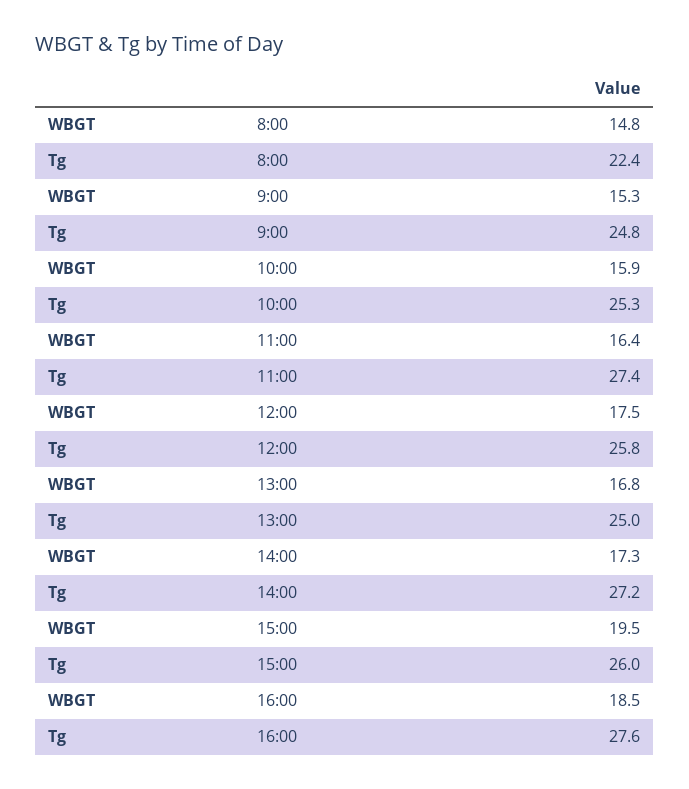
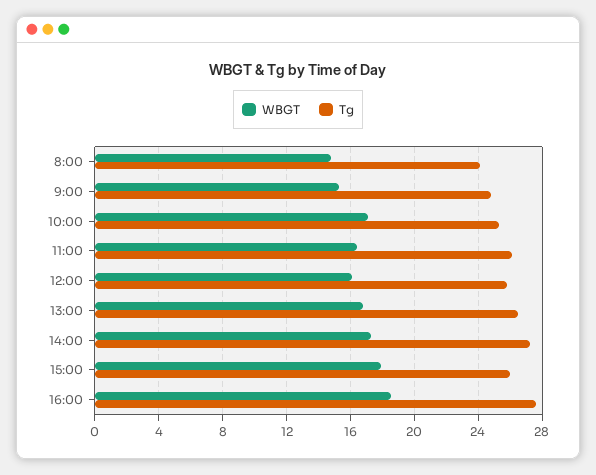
  {
    "WBGT": {
      "8:00": 14.8,
      "9:00": 15.3,
-     "10:00": 15.9,
+     "10:00": 17,
      "11:00": 16.4,
-     "12:00": 17.5,
+     "12:00": 16,
      "13:00": 16.8,
      "14:00": 17.3,
-     "15:00": 19.5,
+     "15:00": 18,
      "16:00": 18.5
    },
    "Tg": {
-     "8:00": 22.4,
+     "8:00": 24,
      "9:00": 24.8,
      "10:00": 25.3,
-     "11:00": 27.4,
+     "11:00": 26,
      "12:00": 25.8,
-     "13:00": 25,
+     "13:00": 26.5,
      "14:00": 27.2,
      "15:00": 26,
      "16:00": 27.6
    }
  }

